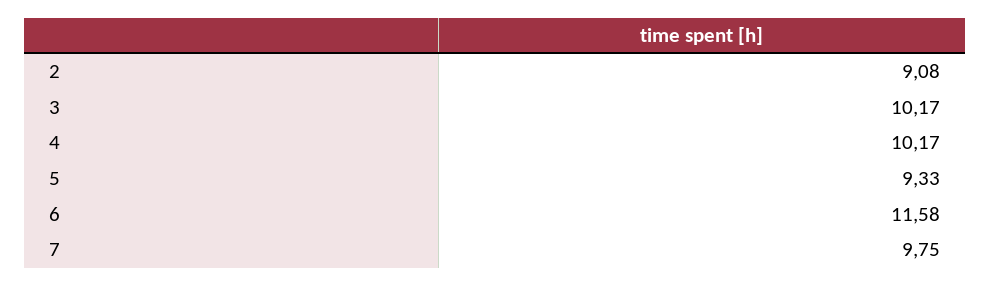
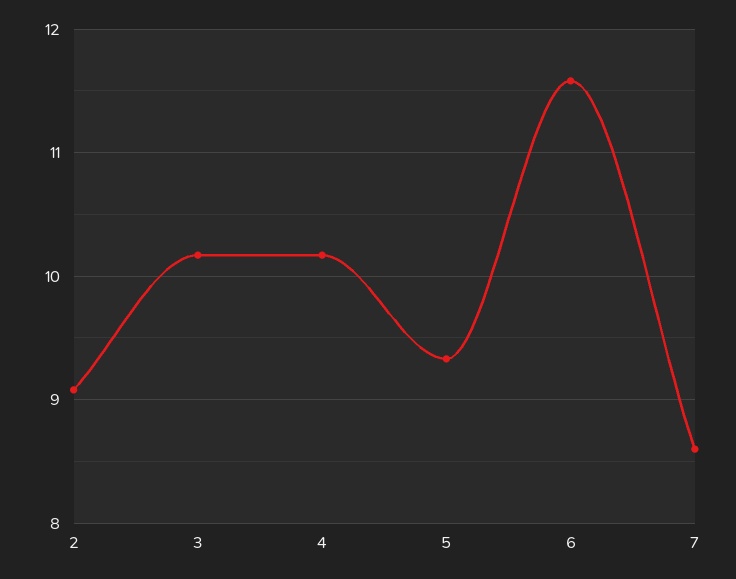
  {
    "2": 9.08,
    "3": 10.17,
    "4": 10.17,
    "5": 9.33,
    "6": 11.58,
-   "7": 9.75
+   "7": 8.6
  }

